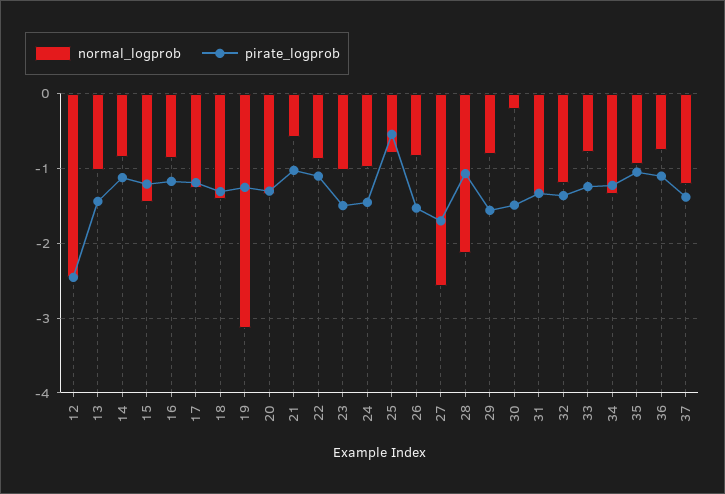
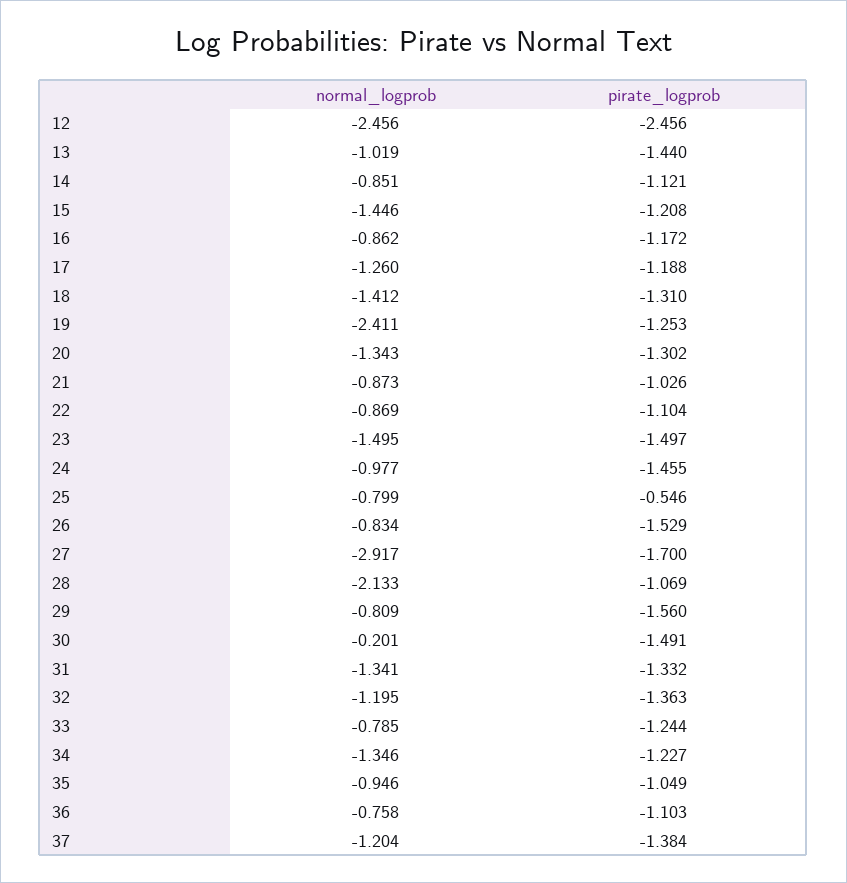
  {
    "normal_logprob": {
      "12": -2.456,
      "13": -1.019,
      "14": -0.851,
      "15": -1.446,
      "16": -0.862,
      "17": -1.26,
      "18": -1.412,
-     "19": -3.1,
+     "19": -2.411,
      "20": -1.343,
-     "21": -0.6,
+     "21": -0.873,
      "22": -0.869,
-     "23": -1,
+     "23": -1.495,
      "24": -0.977,
      "25": -0.799,
      "26": -0.834,
-     "27": -2.6,
+     "27": -2.917,
      "28": -2.133,
      "29": -0.809,
      "30": -0.201,
      "31": -1.341,
      "32": -1.195,
      "33": -0.785,
      "34": -1.346,
      "35": -0.946,
      "36": -0.758,
      "37": -1.204
    },
    "pirate_logprob": {
      "12": -2.456,
      "13": -1.44,
      "14": -1.121,
      "15": -1.208,
      "16": -1.172,
      "17": -1.188,
      "18": -1.31,
      "19": -1.253,
      "20": -1.302,
      "21": -1.026,
      "22": -1.104,
      "23": -1.497,
      "24": -1.455,
      "25": -0.546,
      "26": -1.529,
      "27": -1.7,
      "28": -1.069,
      "29": -1.56,
      "30": -1.491,
      "31": -1.332,
      "32": -1.363,
      "33": -1.244,
      "34": -1.227,
      "35": -1.049,
      "36": -1.103,
      "37": -1.384
    }
  }

